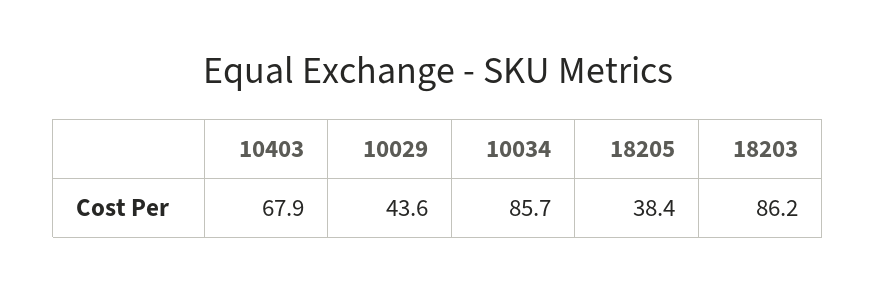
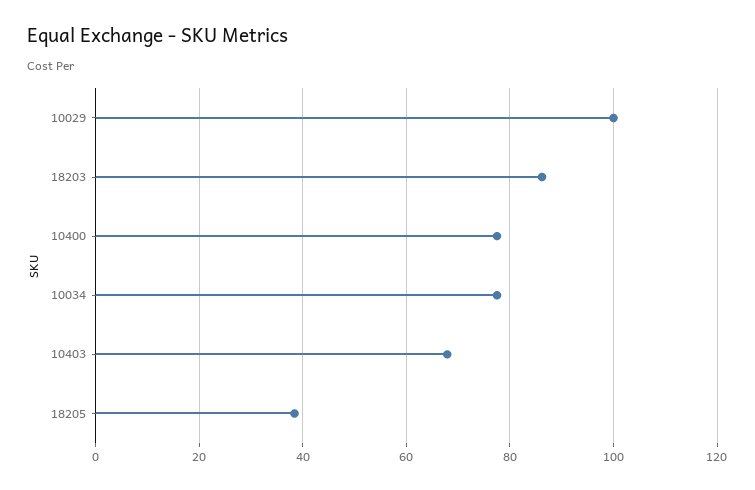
  {
    "10403": 67.9,
-   "10029": 43.6,
+   "10029": 100,
-   "10034": 85.7,
+   "10034": 78,
    "18205": 38.4,
-   "18203": 86.2
+   "18203": 86.2,
+   "10400": 78
  }

